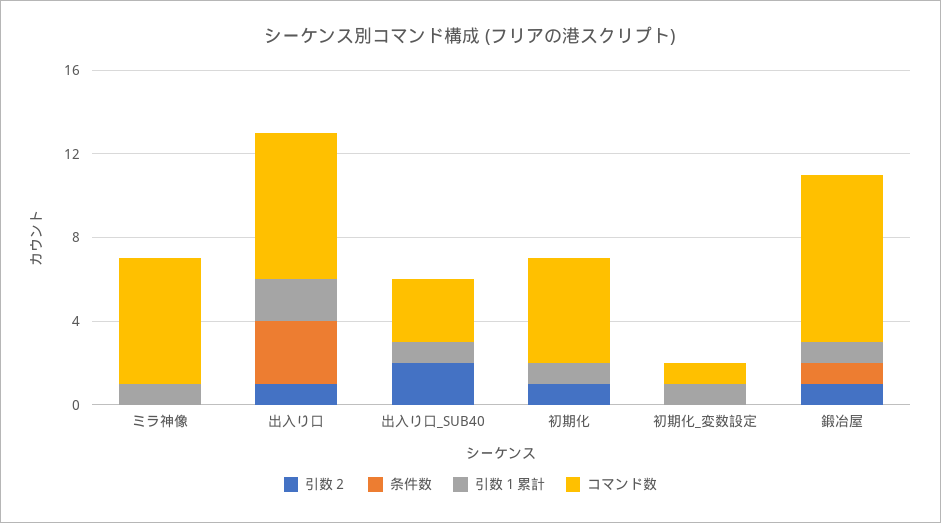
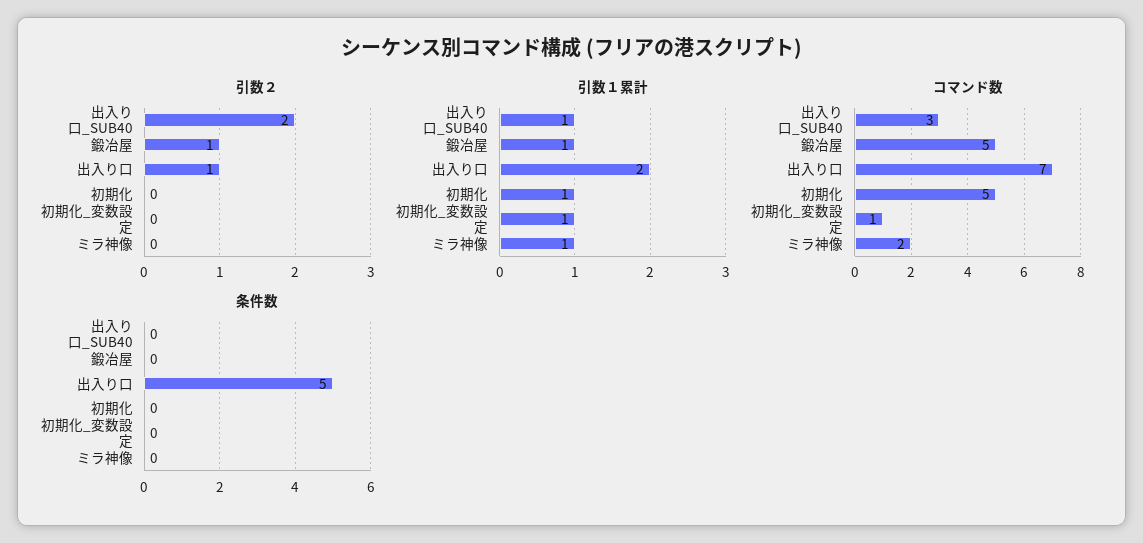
  {
    "引数２": {
      "ミラ神像": 0,
      "出入り口": 1,
      "出入り口_SUB40": 2,
-     "初期化": 1,
+     "初期化": 0,
      "初期化_変数設定": 0,
      "鍛冶屋": 1
    },
    "条件数": {
      "ミラ神像": 0,
-     "出入り口": 3,
+     "出入り口": 5,
      "出入り口_SUB40": 0,
      "初期化": 0,
      "初期化_変数設定": 0,
-     "鍛冶屋": 1
+     "鍛冶屋": 0
    },
    "引数１累計": {
      "ミラ神像": 1,
      "出入り口": 2,
      "出入り口_SUB40": 1,
      "初期化": 1,
      "初期化_変数設定": 1,
      "鍛冶屋": 1
    },
    "コマンド数": {
-     "ミラ神像": 6,
+     "ミラ神像": 2,
      "出入り口": 7,
      "出入り口_SUB40": 3,
      "初期化": 5,
      "初期化_変数設定": 1,
-     "鍛冶屋": 8
+     "鍛冶屋": 5
    }
  }

